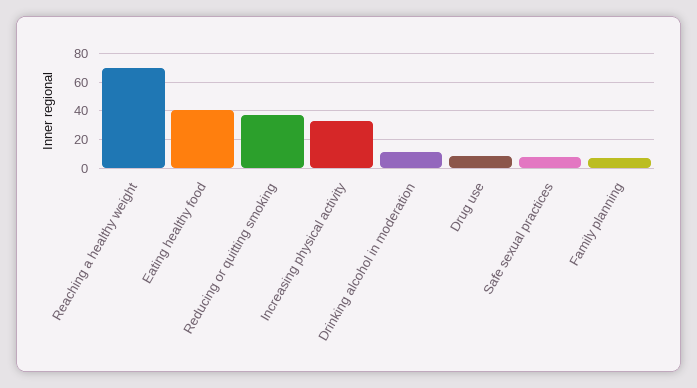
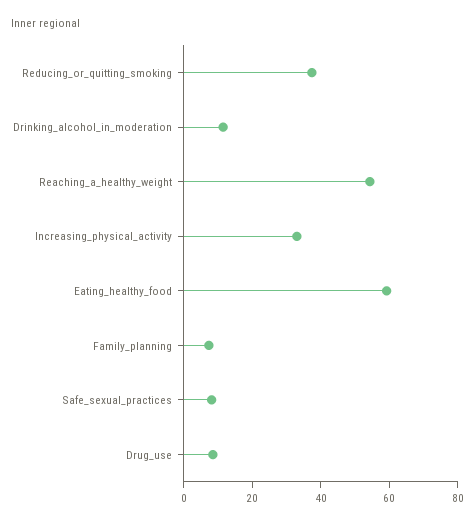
  {
-   "Reaching a healthy weight": 70,
+   "Reaching a healthy weight": 55,
-   "Eating healthy food": 40,
+   "Eating healthy food": 60,
    "Reducing or quitting smoking": 35,
    "Increasing physical activity": 35,
    "Drinking alcohol in moderation": 10,
    "Drug use": 10,
    "Safe sexual practices": 10,
    "Family planning": 5
  }

